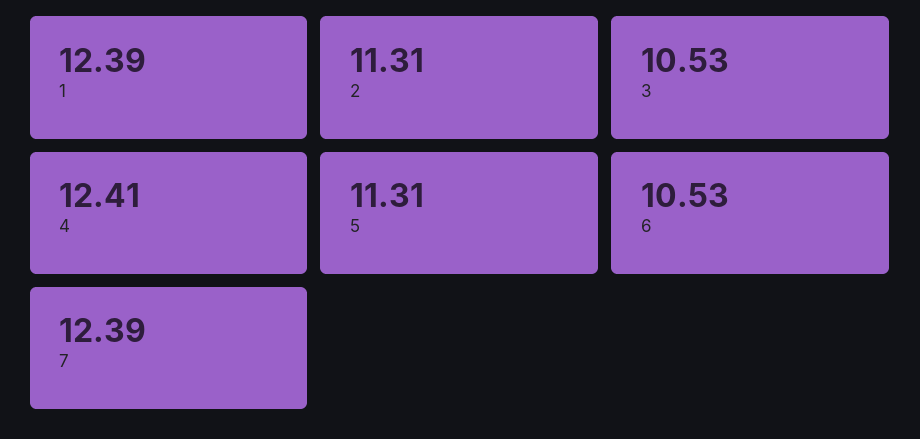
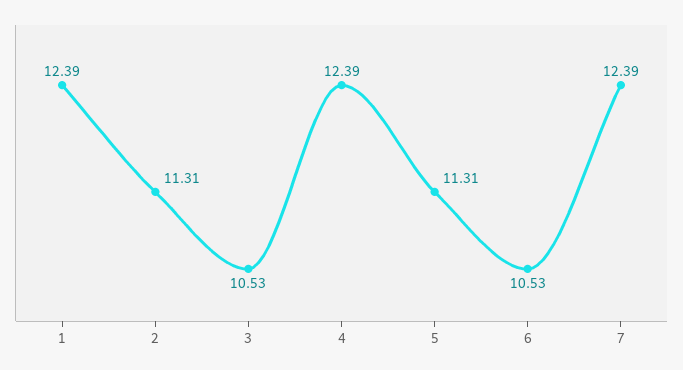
  {
    "1": 12.39,
    "2": 11.31,
    "3": 10.53,
-   "4": 12.41,
+   "4": 12.39,
    "5": 11.31,
    "6": 10.53,
    "7": 12.39
  }

